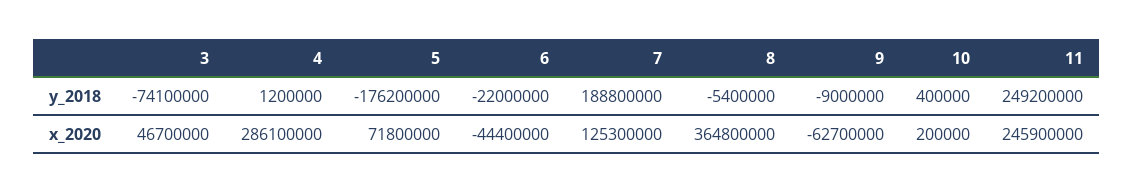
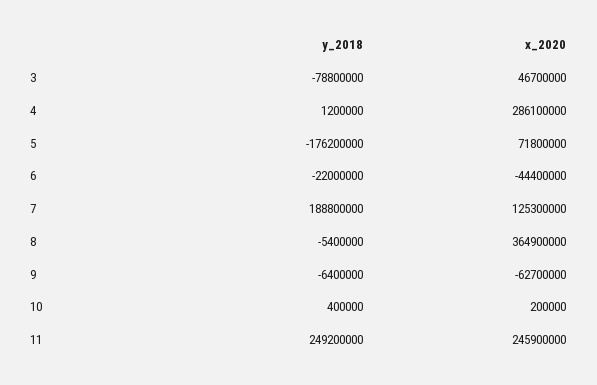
  {
    "3": {
-     "y_2018": -74100000,
+     "y_2018": -78800000,
      "x_2020": 46700000
    },
    "4": {
      "y_2018": 1200000,
      "x_2020": 286100000
    },
    "5": {
      "y_2018": -176200000,
      "x_2020": 71800000
    },
    "6": {
      "y_2018": -22000000,
      "x_2020": -44400000
    },
    "7": {
      "y_2018": 188800000,
      "x_2020": 125300000
    },
    "8": {
      "y_2018": -5400000,
-     "x_2020": 364800000
+     "x_2020": 364900000
    },
    "9": {
-     "y_2018": -9000000,
+     "y_2018": -6400000,
      "x_2020": -62700000
    },
    "10": {
      "y_2018": 400000,
      "x_2020": 200000
    },
    "11": {
      "y_2018": 249200000,
      "x_2020": 245900000
    }
  }

